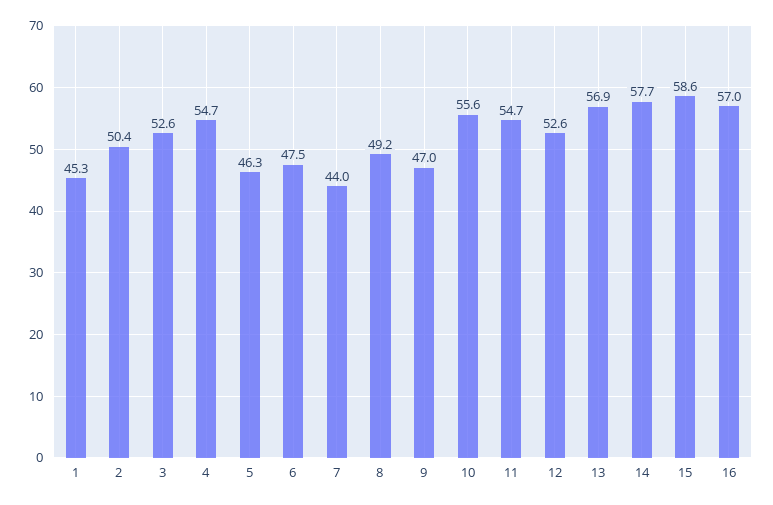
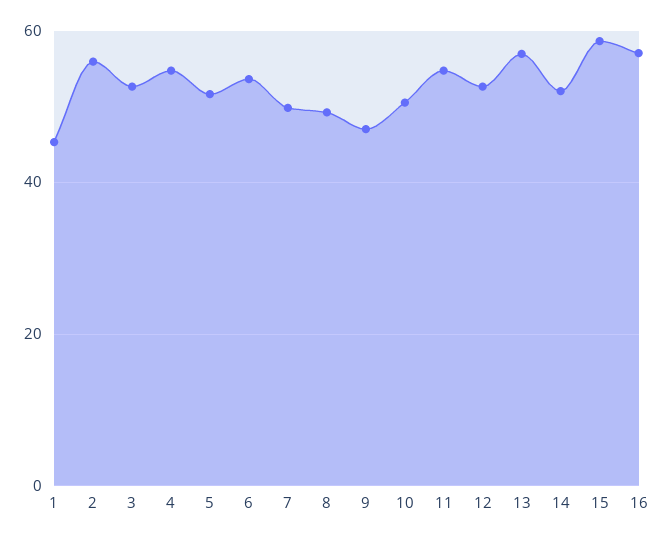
  {
    "1": 45.3,
-   "2": 50.4,
+   "2": 56,
    "3": 52.6,
    "4": 54.7,
-   "5": 46.3,
+   "5": 52,
-   "6": 47.5,
+   "6": 54,
-   "7": 44,
+   "7": 50,
    "8": 49.2,
    "9": 47,
-   "10": 55.6,
+   "10": 50,
    "11": 54.7,
    "12": 52.6,
    "13": 56.9,
-   "14": 57.7,
+   "14": 52,
    "15": 58.6,
    "16": 57
  }

